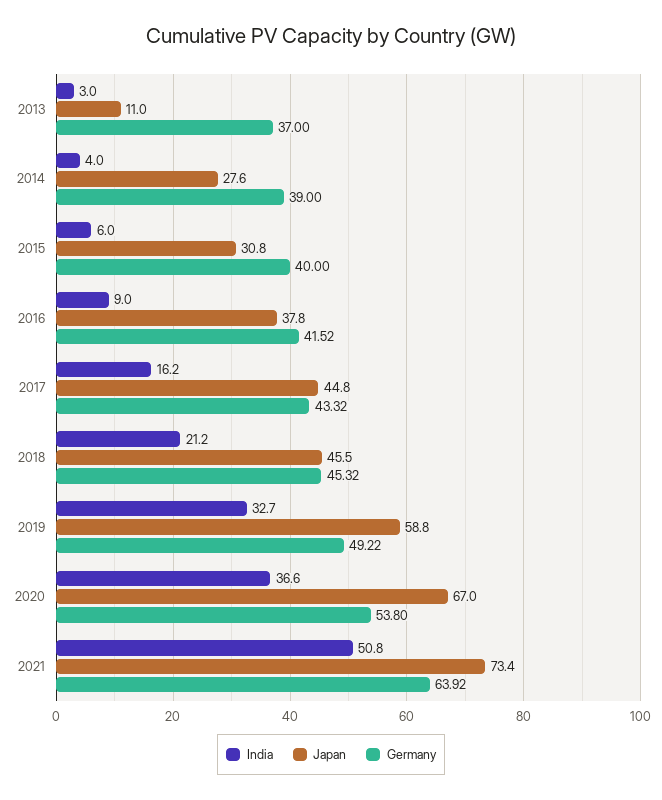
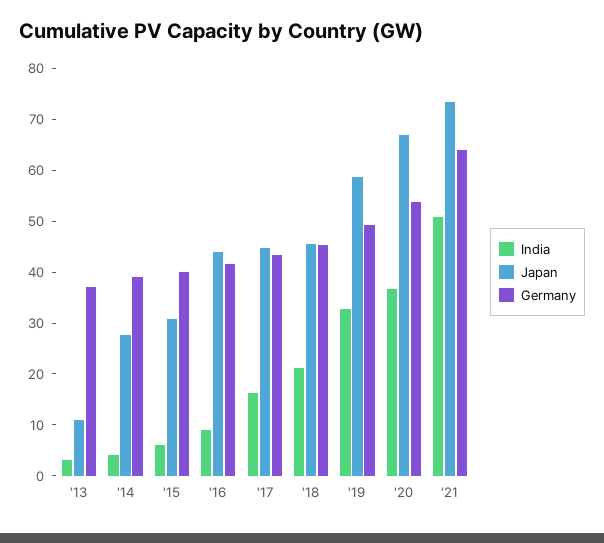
  {
    "India": {
      "2013": 3,
      "2014": 4,
      "2015": 6,
      "2016": 9,
      "2017": 16.2,
      "2018": 21.2,
      "2019": 32.7,
      "2020": 36.6,
      "2021": 50.8
    },
    "Japan": {
      "2013": 11,
      "2014": 27.6,
      "2015": 30.8,
-     "2016": 37.8,
+     "2016": 44,
      "2017": 44.8,
      "2018": 45.5,
      "2019": 58.8,
      "2020": 67,
      "2021": 73.4
    },
    "Germany": {
      "2013": 37,
      "2014": 39,
      "2015": 40,
      "2016": 41.52,
      "2017": 43.32,
      "2018": 45.32,
      "2019": 49.22,
      "2020": 53.8,
      "2021": 63.92
    }
  }

